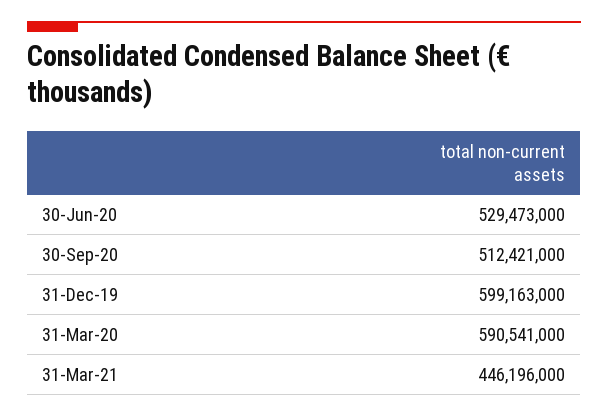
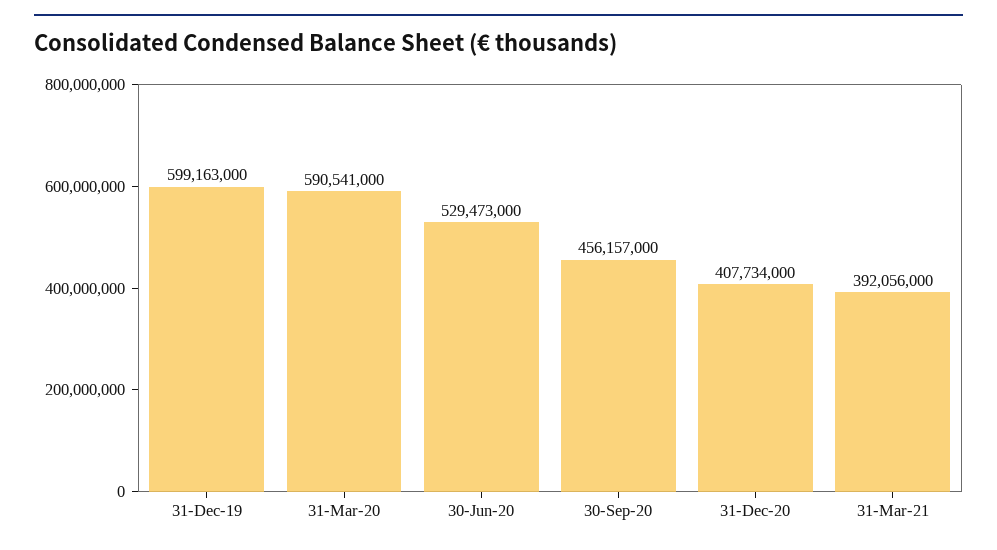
  {
    "30-Jun-20": 529473000,
-   "30-Sep-20": 512421000,
+   "30-Sep-20": 456157000,
    "31-Dec-19": 599163000,
    "31-Mar-20": 590541000,
-   "31-Mar-21": 446196000
+   "31-Mar-21": 392056000,
+   "31-Dec-20": 407734000
  }

